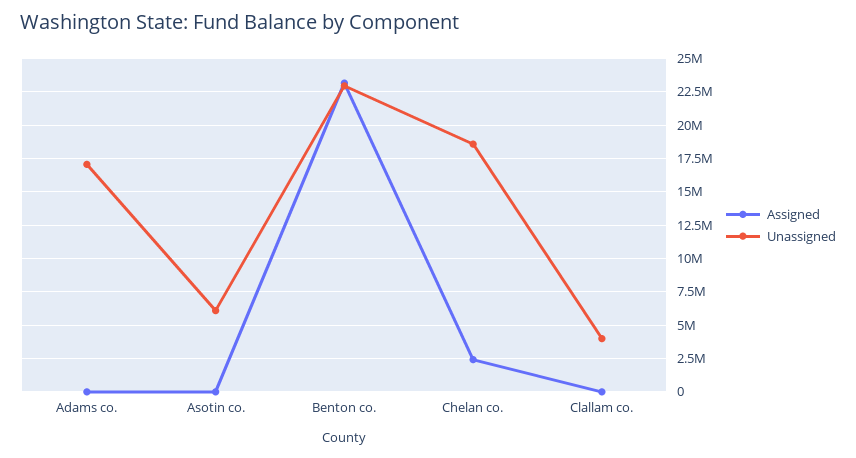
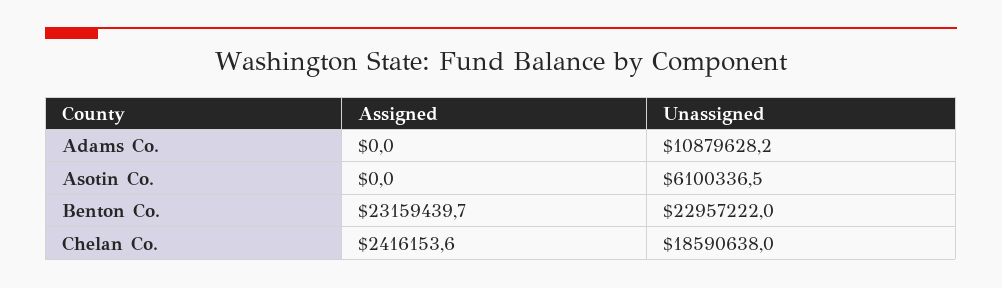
  {
    "Assigned": {
      "Adams co.": 0,
      "Asotin co.": 0,
      "Benton co.": 23159439.7,
-     "Chelan co.": 2416153.6,
+     "Chelan co.": 2416153.6
-     "Clallam co.": 0
    },
    "Unassigned": {
-     "Adams co.": 17000000,
+     "Adams co.": 10879628.2,
      "Asotin co.": 6100336.5,
      "Benton co.": 22957222,
-     "Chelan co.": 18590638,
+     "Chelan co.": 18590638
-     "Clallam co.": 4000000
    }
  }

